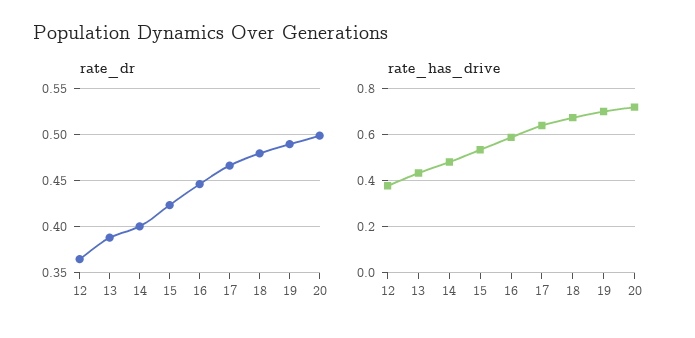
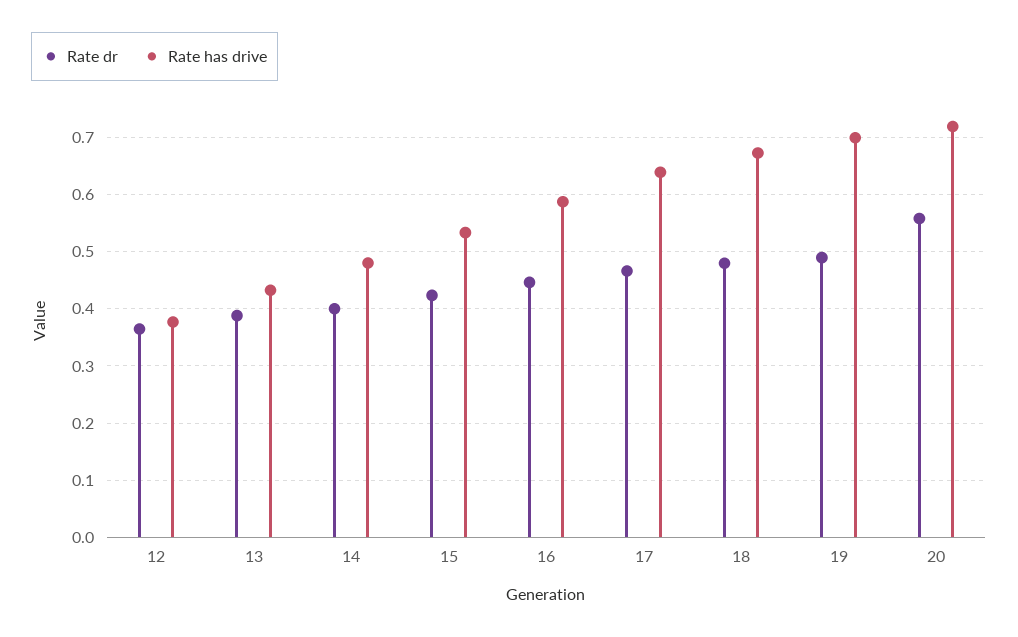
  {
    "rate_dr": {
      "12": 0.36,
      "13": 0.39,
      "14": 0.4,
      "15": 0.42,
      "16": 0.45,
      "17": 0.47,
      "18": 0.48,
      "19": 0.49,
-     "20": 0.5
+     "20": 0.56
    },
    "rate_has_drive": {
      "12": 0.38,
      "13": 0.44,
      "14": 0.48,
      "15": 0.54,
      "16": 0.58,
      "17": 0.64,
      "18": 0.68,
      "19": 0.7,
      "20": 0.72
    }
  }

